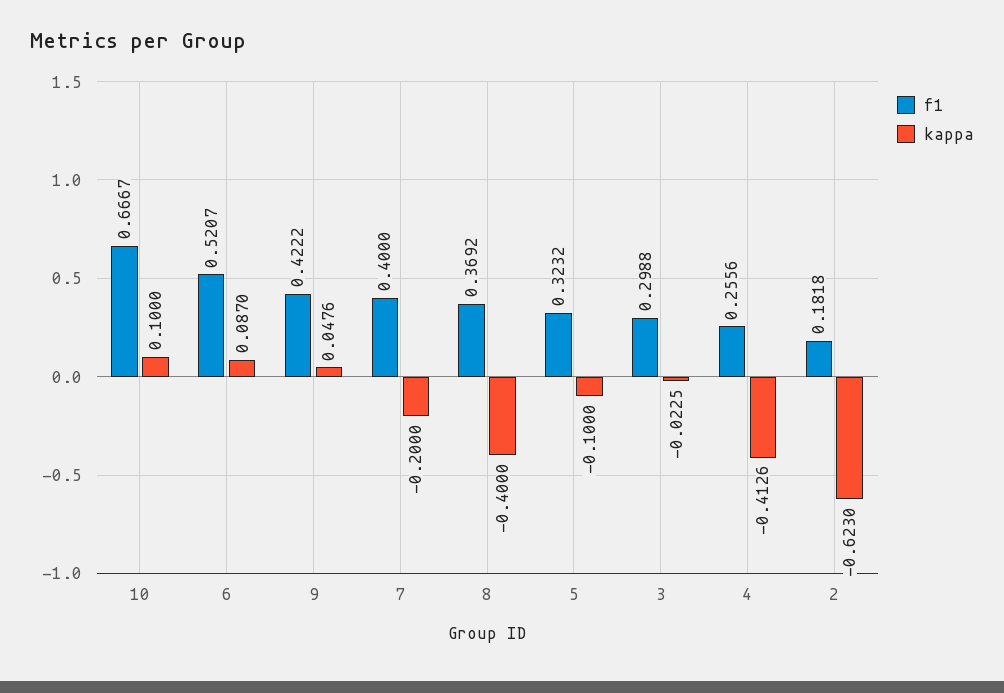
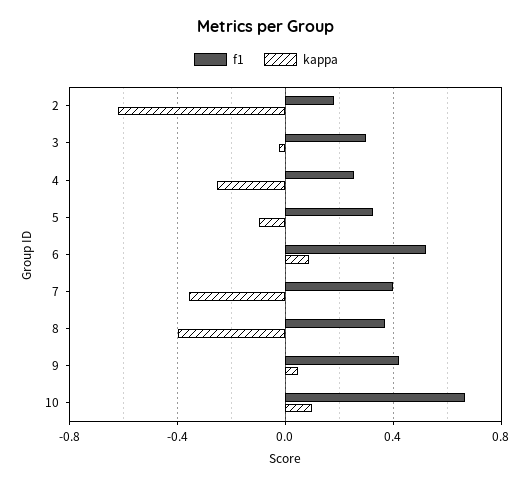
  {
    "f1": {
      "10": 0.6667,
      "6": 0.5207,
      "9": 0.4222,
      "7": 0.4,
      "8": 0.3692,
      "5": 0.3232,
      "3": 0.2988,
      "4": 0.2556,
      "2": 0.1818
    },
    "kappa": {
      "10": 0.1,
      "6": 0.087,
      "9": 0.0476,
-     "7": -0.2,
+     "7": -0.35,
      "8": -0.4,
      "5": -0.1,
      "3": -0.0225,
-     "4": -0.4126,
+     "4": -0.25,
      "2": -0.623
    }
  }

